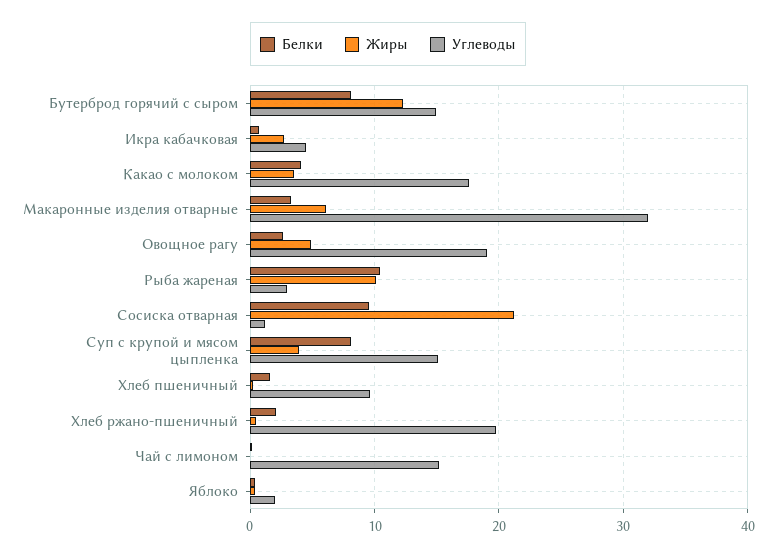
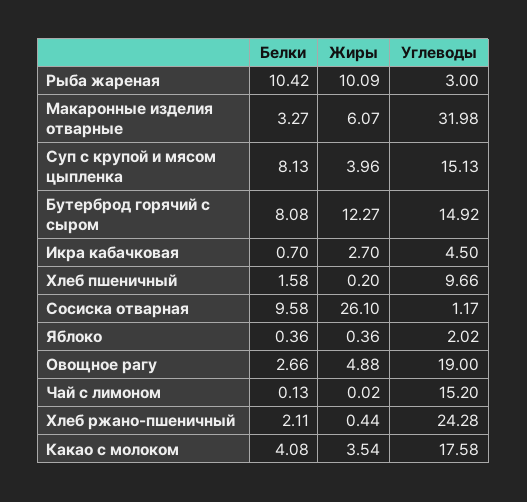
  {
    "Белки": {
      "Бутерброд горячий с сыром": 8.08,
      "Икра кабачковая": 0.7,
      "Какао с молоком": 4.08,
      "Макаронные изделия отварные": 3.27,
      "Овощное рагу": 2.66,
      "Рыба жареная": 10.42,
      "Сосиска отварная": 9.58,
      "Суп с крупой и мясом цыпленка": 8.13,
      "Хлеб пшеничный": 1.58,
      "Хлеб ржано-пшеничный": 2.11,
      "Чай с лимоном": 0.13,
      "Яблоко": 0.36
    },
    "Жиры": {
      "Бутерброд горячий с сыром": 12.27,
      "Икра кабачковая": 2.7,
      "Какао с молоком": 3.54,
      "Макаронные изделия отварные": 6.07,
      "Овощное рагу": 4.88,
      "Рыба жареная": 10.09,
-     "Сосиска отварная": 21,
+     "Сосиска отварная": 26.1,
      "Суп с крупой и мясом цыпленка": 3.96,
      "Хлеб пшеничный": 0.2,
      "Хлеб ржано-пшеничный": 0.44,
      "Чай с лимоном": 0.02,
      "Яблоко": 0.36
    },
    "Углеводы": {
      "Бутерброд горячий с сыром": 14.92,
      "Икра кабачковая": 4.5,
      "Какао с молоком": 17.58,
      "Макаронные изделия отварные": 31.98,
      "Овощное рагу": 19,
      "Рыба жареная": 3,
      "Сосиска отварная": 1.17,
      "Суп с крупой и мясом цыпленка": 15.13,
      "Хлеб пшеничный": 9.66,
-     "Хлеб ржано-пшеничный": 20,
+     "Хлеб ржано-пшеничный": 24.28,
      "Чай с лимоном": 15.2,
      "Яблоко": 2.02
    }
  }

